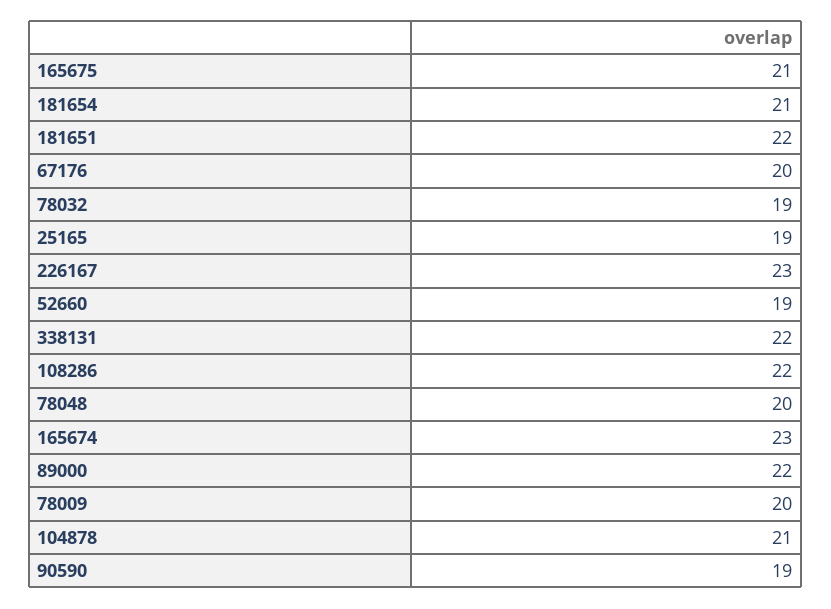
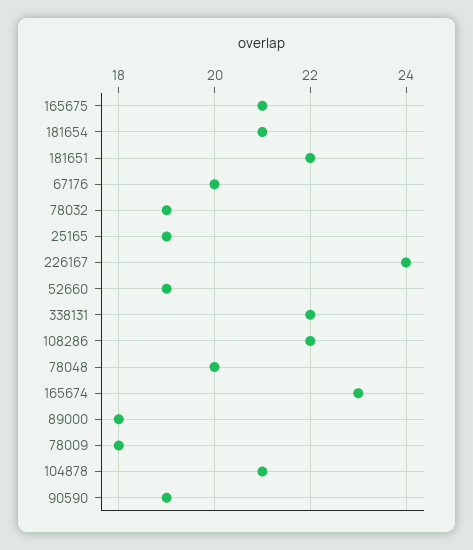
  {
    "165675": 21,
    "181654": 21,
    "181651": 22,
    "67176": 20,
    "78032": 19,
    "25165": 19,
-   "226167": 23,
+   "226167": 24,
    "52660": 19,
    "338131": 22,
    "108286": 22,
    "78048": 20,
    "165674": 23,
-   "89000": 22,
+   "89000": 18,
-   "78009": 20,
+   "78009": 18,
    "104878": 21,
    "90590": 19
  }

